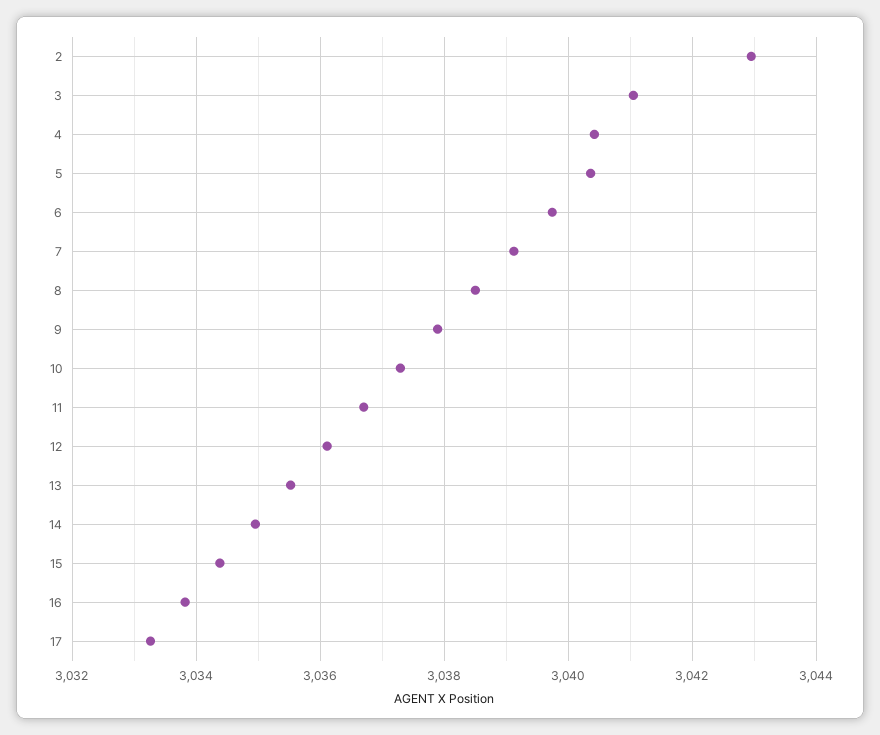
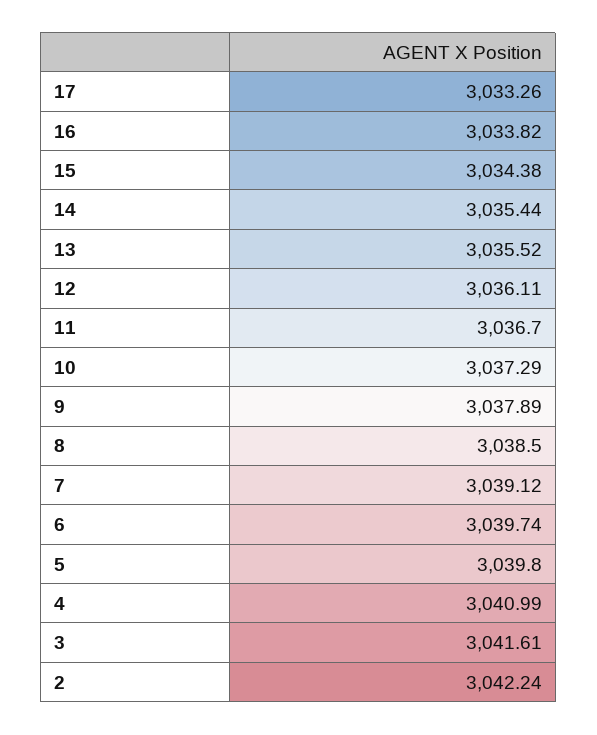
  {
-   "2": 3043,
+   "2": 3042.24,
-   "3": 3041,
+   "3": 3041.61,
-   "4": 3040.4,
+   "4": 3040.99,
-   "5": 3040.4,
+   "5": 3039.8,
    "6": 3039.74,
    "7": 3039.12,
    "8": 3038.5,
    "9": 3037.89,
    "10": 3037.29,
    "11": 3036.7,
    "12": 3036.11,
    "13": 3035.52,
-   "14": 3035,
+   "14": 3035.44,
    "15": 3034.38,
    "16": 3033.82,
    "17": 3033.26
  }

